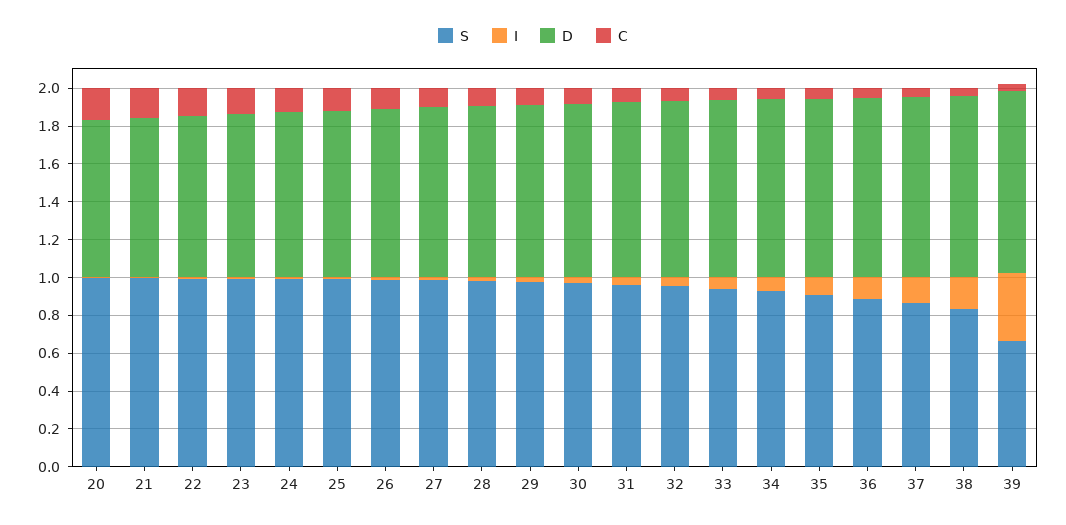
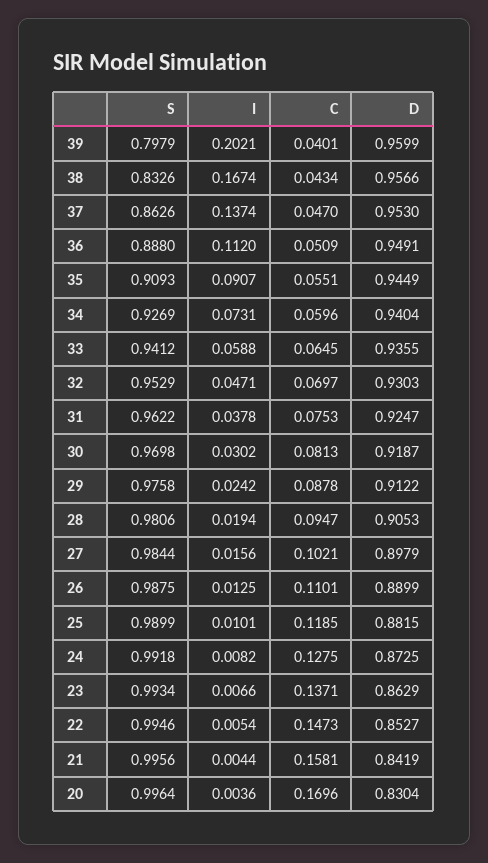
  {
    "S": {
      "20": 0.9964,
      "21": 0.9956,
      "22": 0.9946,
      "23": 0.9934,
      "24": 0.9918,
      "25": 0.9899,
      "26": 0.9875,
      "27": 0.9844,
      "28": 0.9806,
      "29": 0.9758,
      "30": 0.9698,
      "31": 0.9622,
      "32": 0.9529,
      "33": 0.9412,
      "34": 0.9269,
      "35": 0.9093,
      "36": 0.888,
      "37": 0.8626,
      "38": 0.8326,
-     "39": 0.65
+     "39": 0.7979
    },
    "I": {
      "20": 0.0036,
      "21": 0.0044,
      "22": 0.0054,
      "23": 0.0066,
      "24": 0.0082,
      "25": 0.0101,
      "26": 0.0125,
      "27": 0.0156,
      "28": 0.0194,
      "29": 0.0242,
      "30": 0.0302,
      "31": 0.0378,
      "32": 0.0471,
      "33": 0.0588,
      "34": 0.0731,
      "35": 0.0907,
      "36": 0.112,
      "37": 0.1374,
      "38": 0.1674,
-     "39": 0.35
+     "39": 0.2021
    },
    "D": {
      "20": 0.8304,
      "21": 0.8419,
      "22": 0.8527,
      "23": 0.8629,
      "24": 0.8725,
      "25": 0.8815,
      "26": 0.8899,
      "27": 0.8979,
      "28": 0.9053,
      "29": 0.9122,
      "30": 0.9187,
      "31": 0.9247,
      "32": 0.9303,
      "33": 0.9355,
      "34": 0.9404,
      "35": 0.9449,
      "36": 0.9491,
      "37": 0.953,
      "38": 0.9566,
      "39": 0.9599
    },
    "C": {
      "20": 0.1696,
      "21": 0.1581,
      "22": 0.1473,
      "23": 0.1371,
      "24": 0.1275,
      "25": 0.1185,
      "26": 0.1101,
      "27": 0.1021,
      "28": 0.0947,
      "29": 0.0878,
      "30": 0.0813,
      "31": 0.0753,
      "32": 0.0697,
      "33": 0.0645,
      "34": 0.0596,
      "35": 0.0551,
      "36": 0.0509,
      "37": 0.047,
      "38": 0.0434,
      "39": 0.0401
    }
  }

